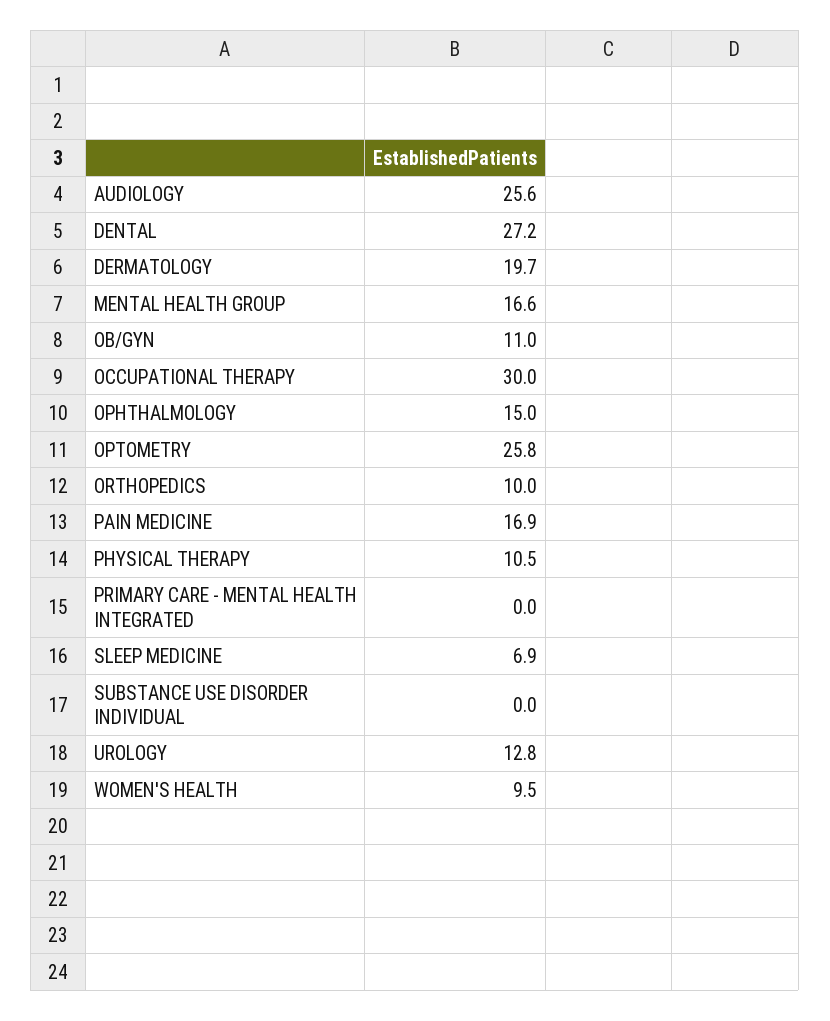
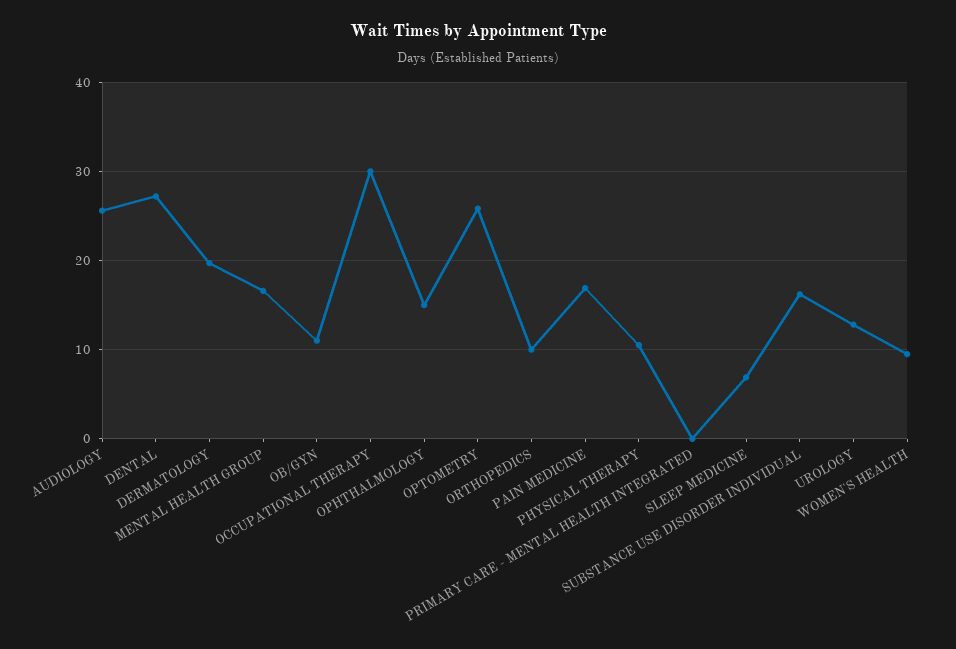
  {
    "AUDIOLOGY": 25.6,
    "DENTAL": 27.2,
    "DERMATOLOGY": 19.7,
    "MENTAL HEALTH GROUP": 16.6,
    "OB/GYN": 11,
    "OCCUPATIONAL THERAPY": 30,
    "OPHTHALMOLOGY": 15,
    "OPTOMETRY": 25.8,
    "ORTHOPEDICS": 10,
    "PAIN MEDICINE": 16.9,
    "PHYSICAL THERAPY": 10.5,
    "PRIMARY CARE - MENTAL HEALTH INTEGRATED": 0,
    "SLEEP MEDICINE": 6.9,
-   "SUBSTANCE USE DISORDER INDIVIDUAL": 0,
+   "SUBSTANCE USE DISORDER INDIVIDUAL": 16,
    "UROLOGY": 12.8,
    "WOMEN'S HEALTH": 9.5
  }

